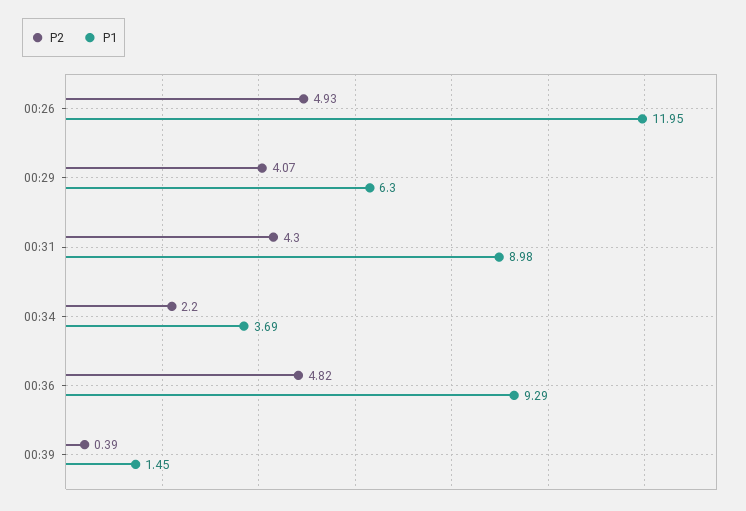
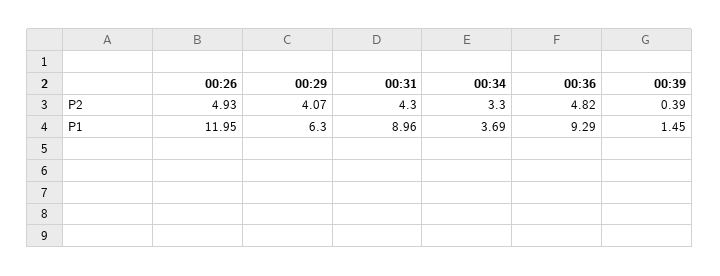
  {
    "P2": {
      "00:26": 4.93,
      "00:29": 4.07,
      "00:31": 4.3,
-     "00:34": 2.2,
+     "00:34": 3.3,
      "00:36": 4.82,
      "00:39": 0.39
    },
    "P1": {
      "00:26": 11.95,
      "00:29": 6.3,
-     "00:31": 8.98,
+     "00:31": 8.96,
      "00:34": 3.69,
      "00:36": 9.29,
      "00:39": 1.45
    }
  }

